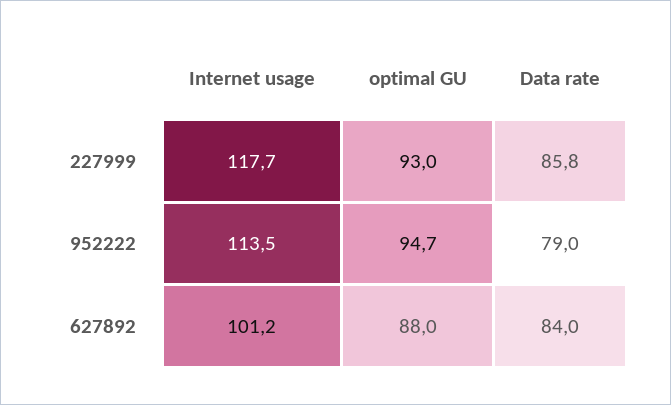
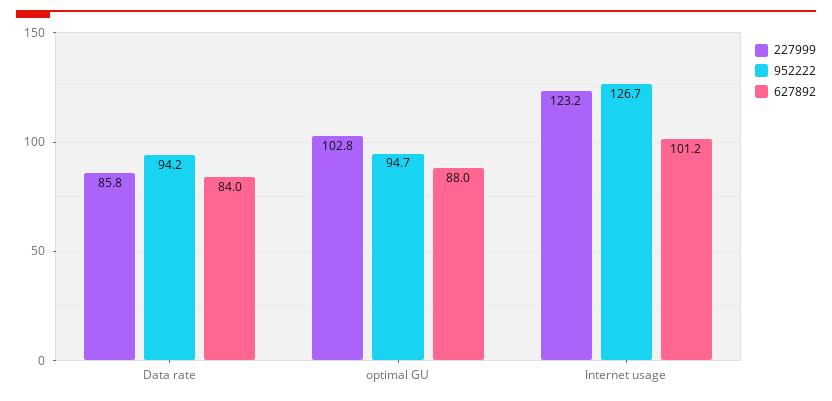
  {
    "227999": {
-     "Internet usage": 117.7,
+     "Internet usage": 123.2,
-     "optimal GU": 93,
+     "optimal GU": 102.8,
      "Data rate": 85.8
    },
    "952222": {
-     "Internet usage": 113.5,
+     "Internet usage": 126.7,
      "optimal GU": 94.7,
-     "Data rate": 79
+     "Data rate": 94.2
    },
    "627892": {
      "Internet usage": 101.2,
      "optimal GU": 88,
      "Data rate": 84
    }
  }

